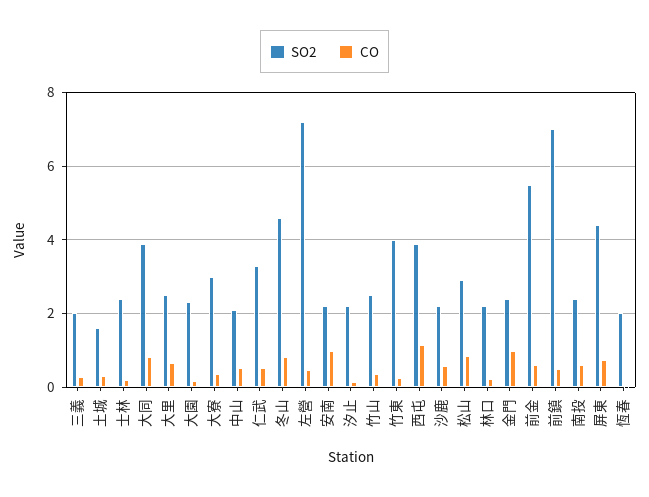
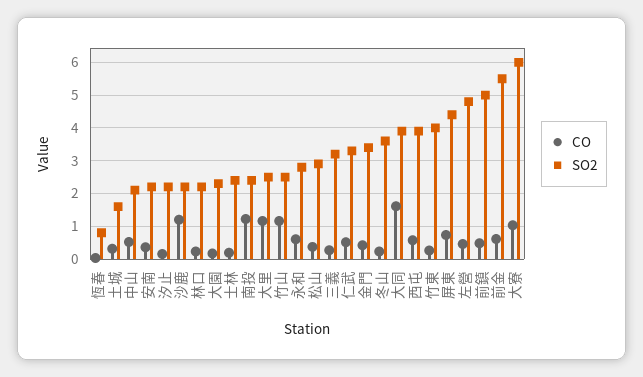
  {
    "SO2": {
-     "三義": 2,
+     "三義": 3.2,
      "土城": 1.6,
      "士林": 2.4,
      "大同": 4,
      "大里": 2.6,
      "大園": 2.4,
-     "大寮": 3,
+     "大寮": 6,
      "中山": 2.2,
      "仁武": 3.4,
-     "冬山": 4.6,
+     "冬山": 3.6,
-     "左營": 7.2,
+     "左營": 4.8,
      "安南": 2.2,
      "汐止": 2.2,
      "竹山": 2.6,
      "竹東": 4,
      "西屯": 4,
      "沙鹿": 2.2,
      "松山": 3,
      "林口": 2.2,
-     "金門": 2.4,
+     "金門": 3.4,
      "前金": 5.6,
-     "前鎮": 7,
+     "前鎮": 5,
      "南投": 2.4,
      "屏東": 4.4,
-     "恆春": 2
+     "恆春": 0.8,
+     "永和": 2.8
    },
    "CO": {
      "三義": 0.2,
      "土城": 0.4,
      "士林": 0.2,
-     "大同": 0.8,
+     "大同": 1.6,
-     "大里": 0.6,
+     "大里": 1.2,
      "大園": 0.2,
-     "大寮": 0.4,
+     "大寮": 1,
      "中山": 0.6,
      "仁武": 0.6,
-     "冬山": 0.8,
+     "冬山": 0.2,
      "左營": 0.4,
-     "安南": 1,
+     "安南": 0.4,
      "汐止": 0.2,
-     "竹山": 0.4,
+     "竹山": 1.2,
      "竹東": 0.2,
-     "西屯": 1.2,
+     "西屯": 0.6,
-     "沙鹿": 0.6,
+     "沙鹿": 1.2,
-     "松山": 0.8,
+     "松山": 0.4,
      "林口": 0.2,
-     "金門": 1,
+     "金門": 0.4,
      "前金": 0.6,
      "前鎮": 0.4,
-     "南投": 0.6,
+     "南投": 1.2,
      "屏東": 0.8,
-     "恆春": 0
+     "恆春": 0,
+     "永和": 0.6
    }
  }

